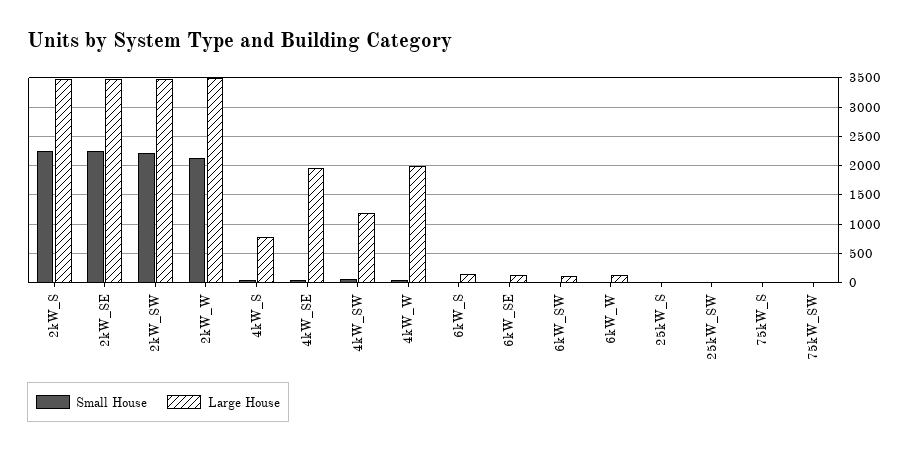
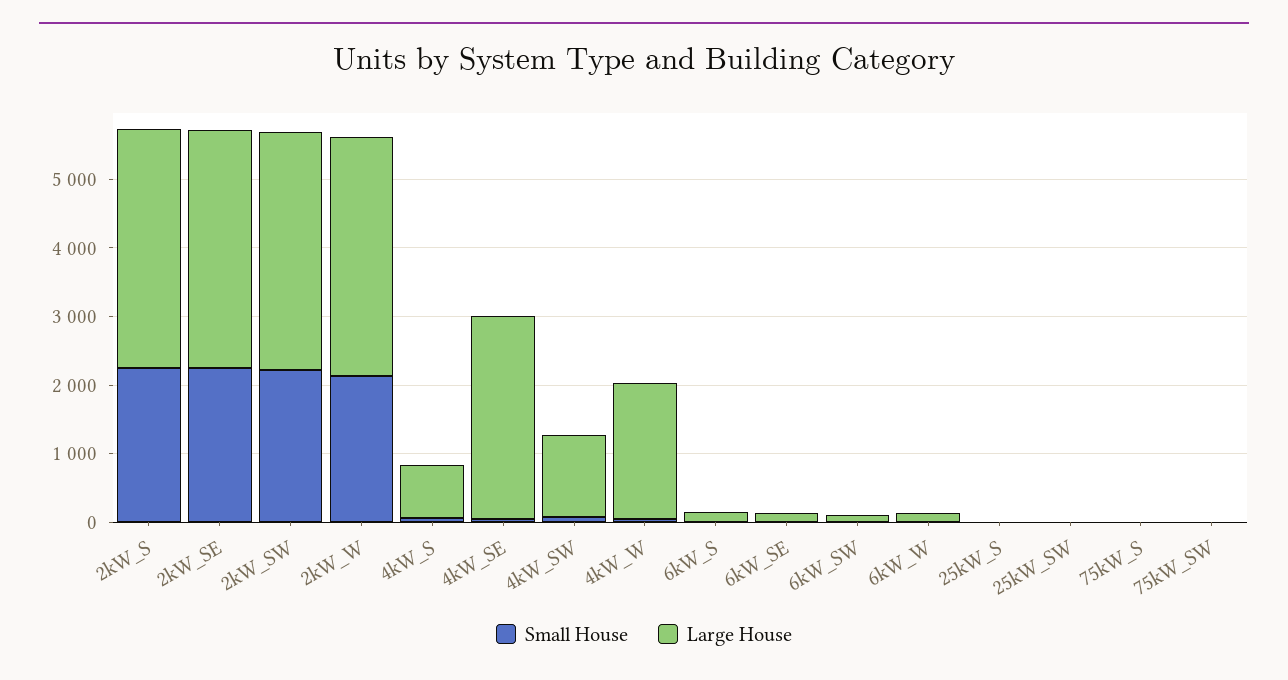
  {
    "Small House": {
      "2kW_S": 2200,
      "2kW_SE": 2200,
      "2kW_SW": 2200,
      "2kW_W": 2200,
      "4kW_S": 0,
      "4kW_SE": 0,
      "4kW_SW": 0,
      "4kW_W": 0,
      "6kW_S": 0,
      "6kW_SE": 0,
      "6kW_SW": 0,
      "6kW_W": 0,
      "25kW_S": 0,
      "25kW_SW": 0,
      "75kW_S": 0,
      "75kW_SW": 0
    },
    "Large House": {
      "2kW_S": 3400,
      "2kW_SE": 3400,
      "2kW_SW": 3400,
      "2kW_W": 3400,
      "4kW_S": 800,
-     "4kW_SE": 2000,
+     "4kW_SE": 3000,
      "4kW_SW": 1200,
      "4kW_W": 2000,
      "6kW_S": 200,
      "6kW_SE": 200,
      "6kW_SW": 200,
      "6kW_W": 200,
      "25kW_S": 0,
      "25kW_SW": 0,
      "75kW_S": 0,
      "75kW_SW": 0
    }
  }

